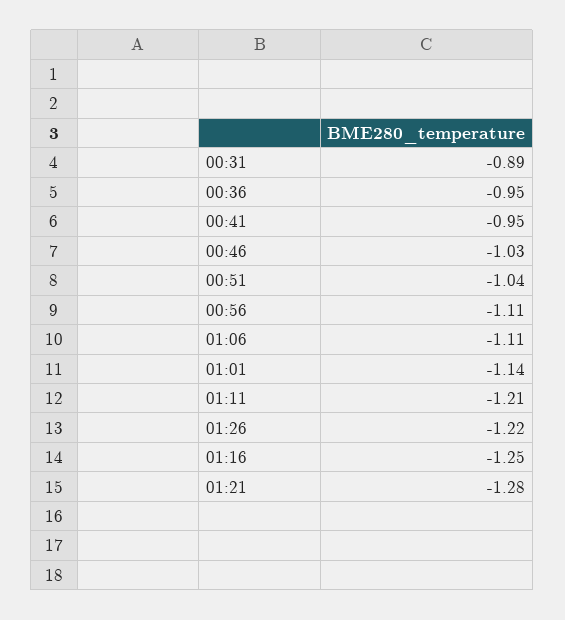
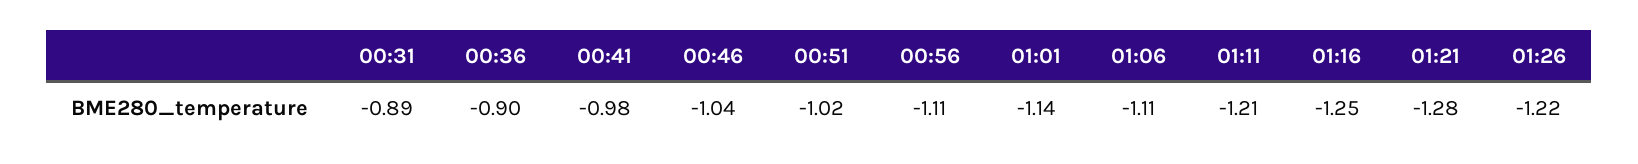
  {
    "00:31": -0.89,
-   "00:36": -0.95,
+   "00:36": -0.9,
-   "00:41": -0.95,
+   "00:41": -0.98,
-   "00:46": -1.03,
+   "00:46": -1.04,
-   "00:51": -1.04,
+   "00:51": -1.02,
    "00:56": -1.11,
    "01:06": -1.11,
    "01:01": -1.14,
    "01:11": -1.21,
    "01:26": -1.22,
    "01:16": -1.25,
    "01:21": -1.28
  }

